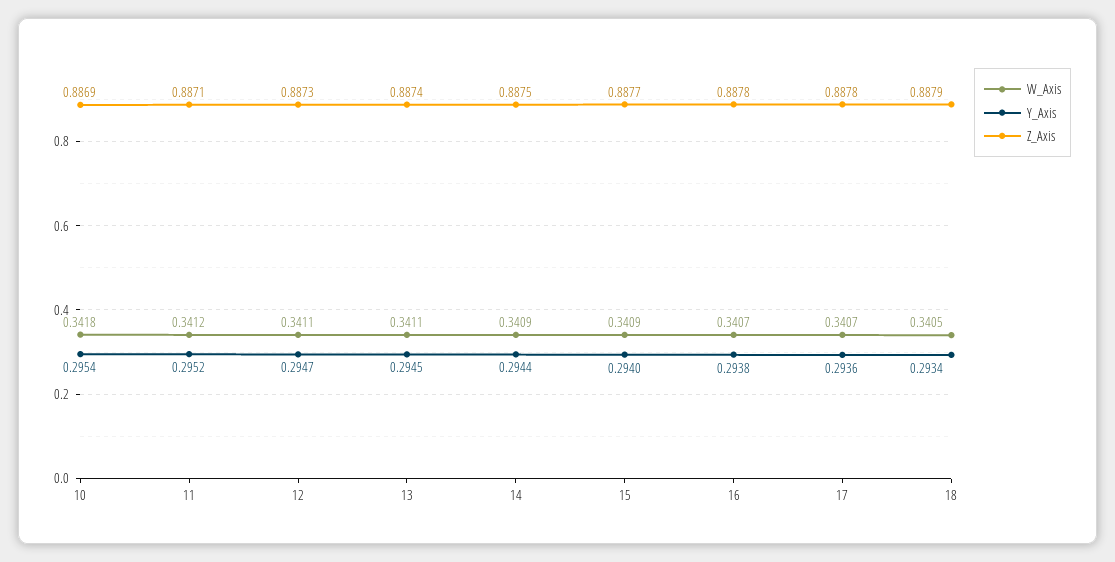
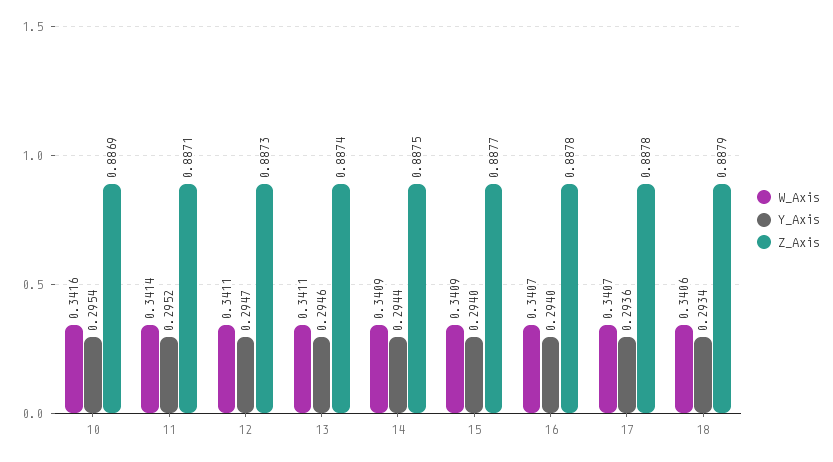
  {
    "W_Axis": {
-     "10": 0.3418,
+     "10": 0.3416,
-     "11": 0.3412,
+     "11": 0.3414,
      "12": 0.3411,
      "13": 0.3411,
      "14": 0.3409,
      "15": 0.3409,
      "16": 0.3407,
      "17": 0.3407,
-     "18": 0.3405
+     "18": 0.3406
    },
    "Y_Axis": {
      "10": 0.2954,
      "11": 0.2952,
      "12": 0.2947,
-     "13": 0.2945,
+     "13": 0.2946,
      "14": 0.2944,
      "15": 0.294,
-     "16": 0.2938,
+     "16": 0.294,
      "17": 0.2936,
      "18": 0.2934
    },
    "Z_Axis": {
      "10": 0.8869,
      "11": 0.8871,
      "12": 0.8873,
      "13": 0.8874,
      "14": 0.8875,
      "15": 0.8877,
      "16": 0.8878,
      "17": 0.8878,
      "18": 0.8879
    }
  }

